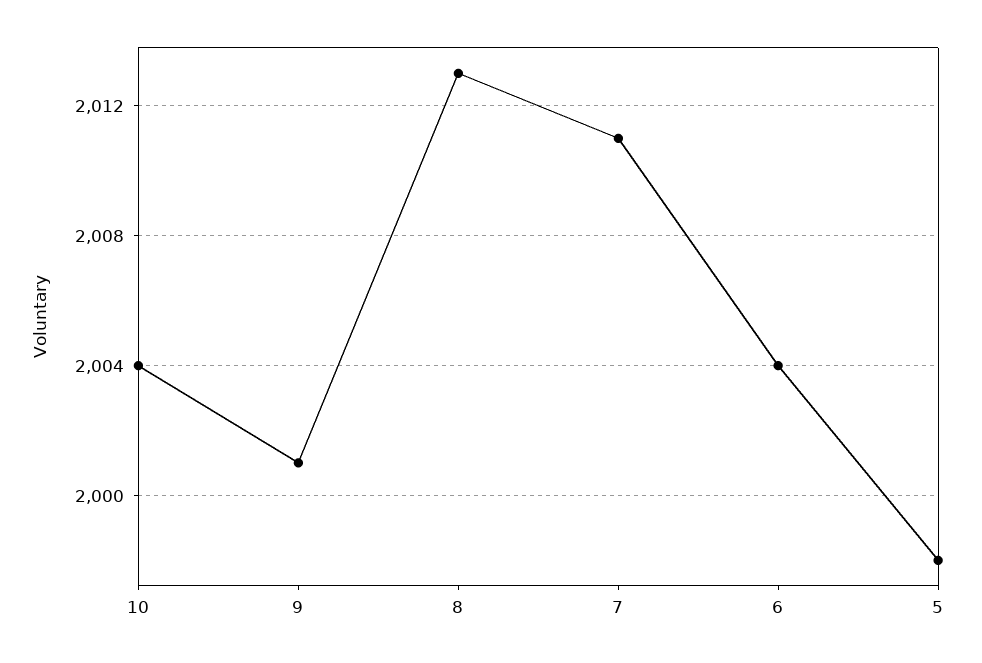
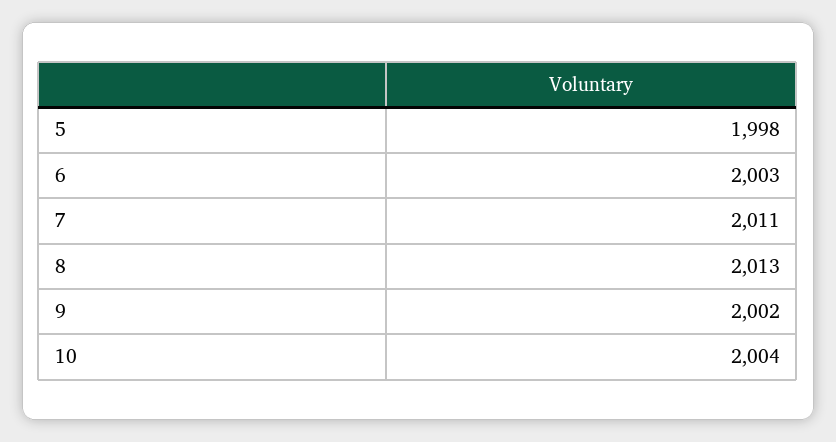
  {
    "10": 2004,
-   "9": 2001,
+   "9": 2002,
    "8": 2013,
    "7": 2011,
-   "6": 2004,
+   "6": 2003,
    "5": 1998
  }

